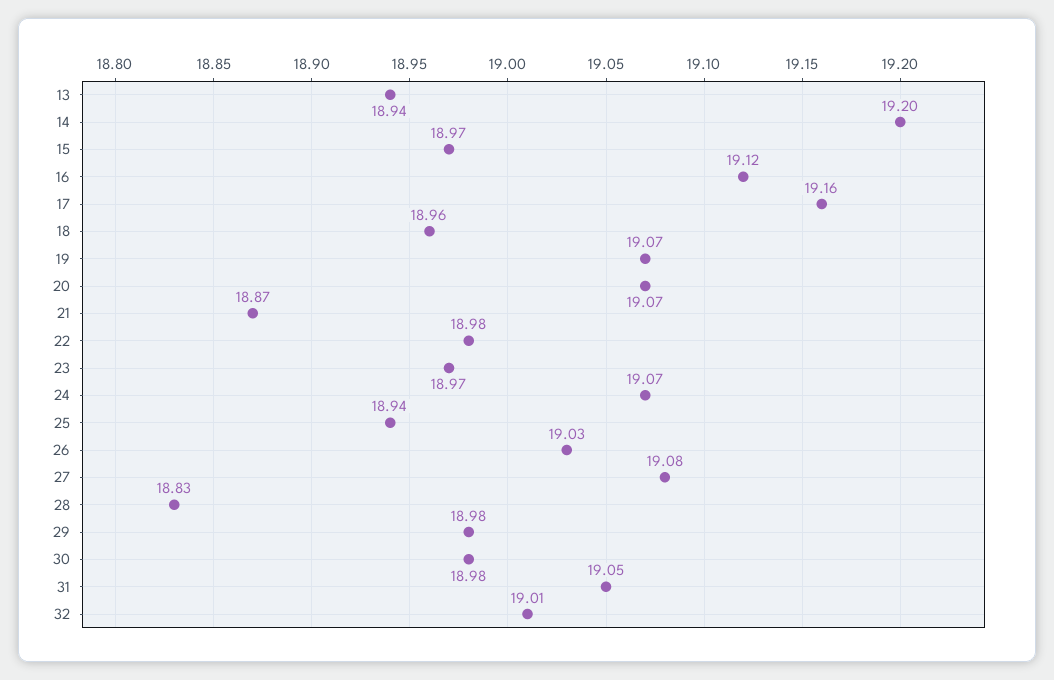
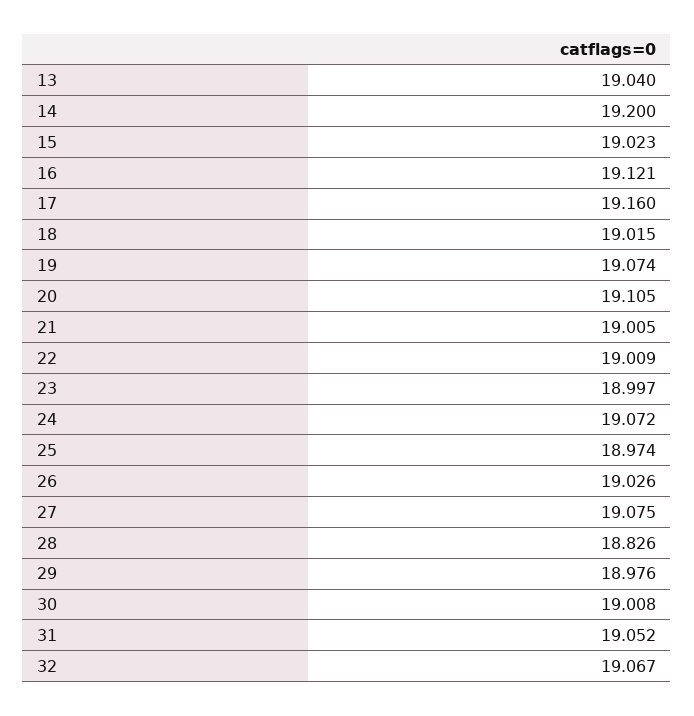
  {
-   "13": 18.94,
+   "13": 19.04,
    "14": 19.2,
-   "15": 18.97,
+   "15": 19.023,
    "16": 19.121,
    "17": 19.16,
-   "18": 18.96,
+   "18": 19.015,
    "19": 19.074,
-   "20": 19.07,
+   "20": 19.105,
-   "21": 18.87,
+   "21": 19.005,
-   "22": 18.98,
+   "22": 19.009,
-   "23": 18.97,
+   "23": 18.997,
    "24": 19.072,
-   "25": 18.94,
+   "25": 18.974,
    "26": 19.026,
    "27": 19.075,
    "28": 18.826,
    "29": 18.976,
-   "30": 18.98,
+   "30": 19.008,
    "31": 19.052,
-   "32": 19.01
+   "32": 19.067
  }

